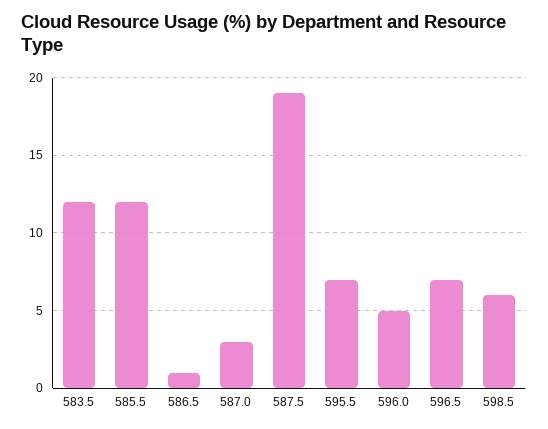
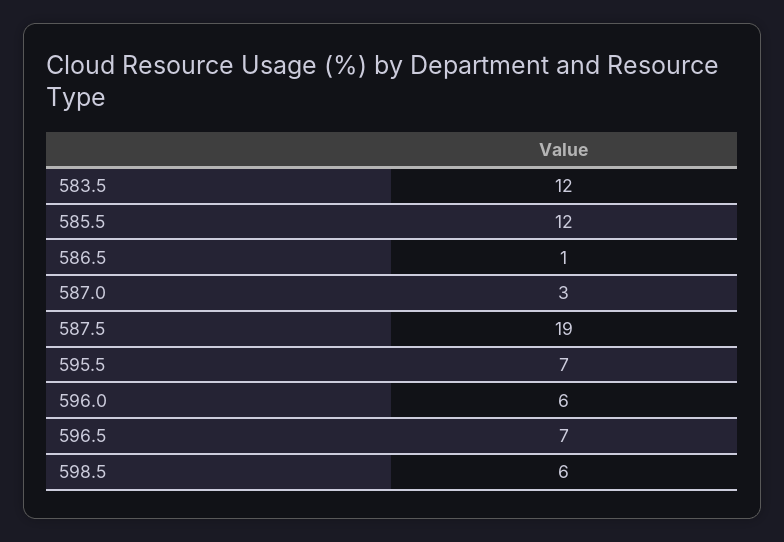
  {
    "583.5": 12,
    "585.5": 12,
    "586.5": 1,
    "587.0": 3,
    "587.5": 19,
    "595.5": 7,
-   "596.0": 5,
+   "596.0": 6,
    "596.5": 7,
    "598.5": 6
  }

